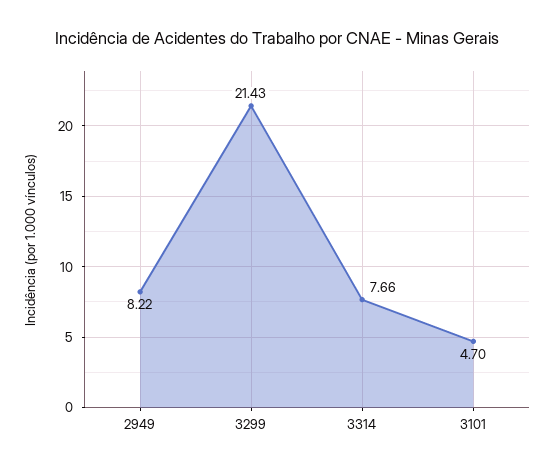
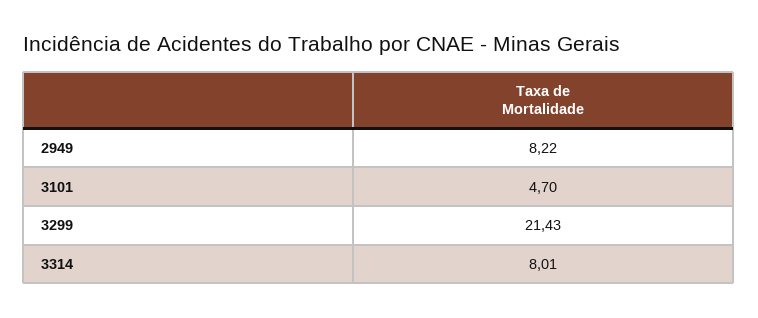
  {
    "2949": 8.22,
    "3299": 21.43,
-   "3314": 7.66,
+   "3314": 8.01,
    "3101": 4.7
  }

